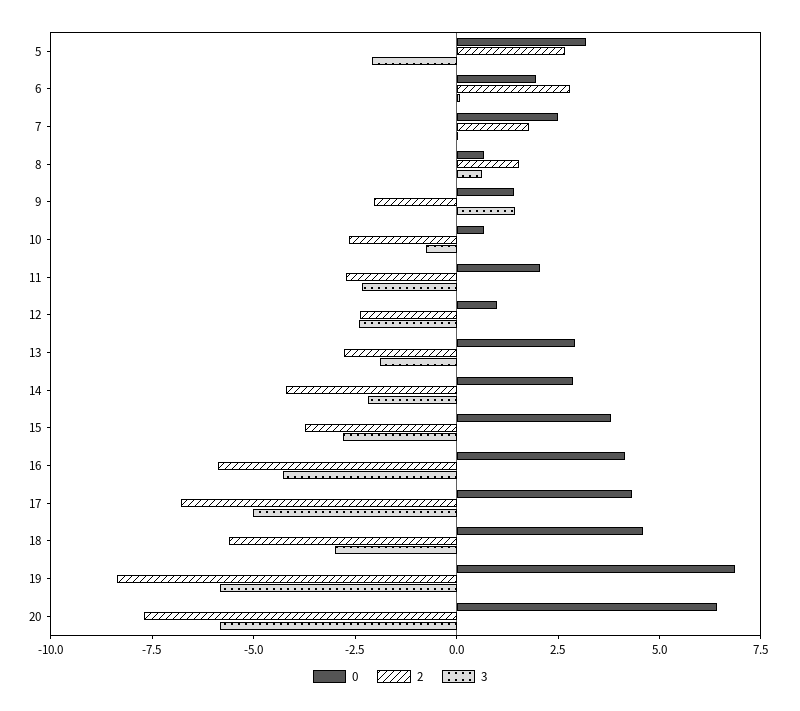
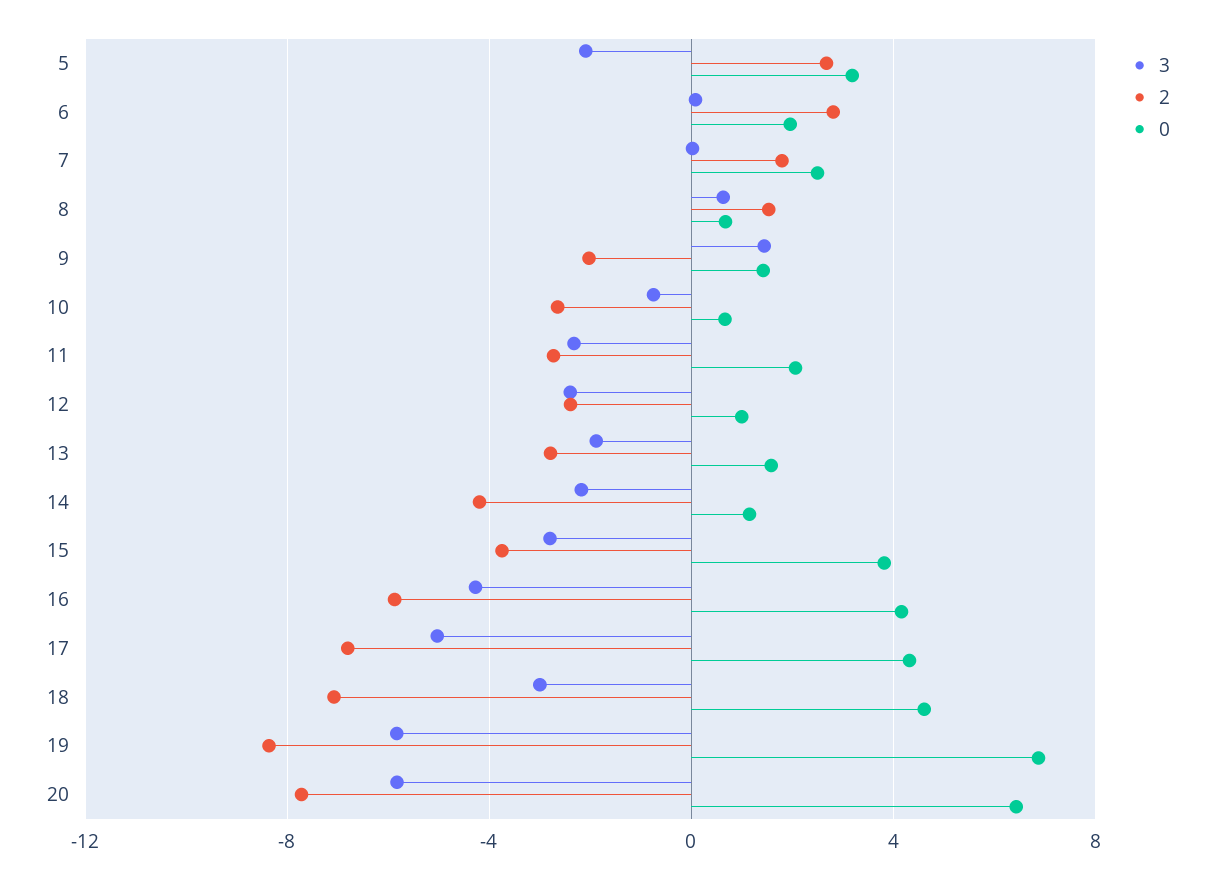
  {
    "0": {
      "5": 3,
      "6": 2,
      "7": 2.5,
      "8": 0.5,
      "9": 1.5,
      "10": 0.5,
      "11": 2,
      "12": 1,
-     "13": 3,
+     "13": 1.5,
-     "14": 3,
+     "14": 1,
      "15": 4,
      "16": 4,
      "17": 4.5,
      "18": 4.5,
      "19": 7,
      "20": 6.5
    },
    "2": {
      "5": 2.5,
      "6": 3,
      "7": 2,
      "8": 1.5,
      "9": -2,
      "10": -2.5,
      "11": -2.5,
      "12": -2.5,
      "13": -3,
      "14": -4,
      "15": -3.5,
      "16": -6,
      "17": -7,
-     "18": -5.5,
+     "18": -7,
      "19": -8.5,
      "20": -7.5
    },
    "3": {
      "5": -2,
      "6": 0,
      "7": 0,
      "8": 0.5,
      "9": 1.5,
      "10": -1,
      "11": -2.5,
      "12": -2.5,
      "13": -2,
      "14": -2,
      "15": -3,
      "16": -4.5,
      "17": -5,
      "18": -3,
      "19": -6,
      "20": -6
    }
  }

